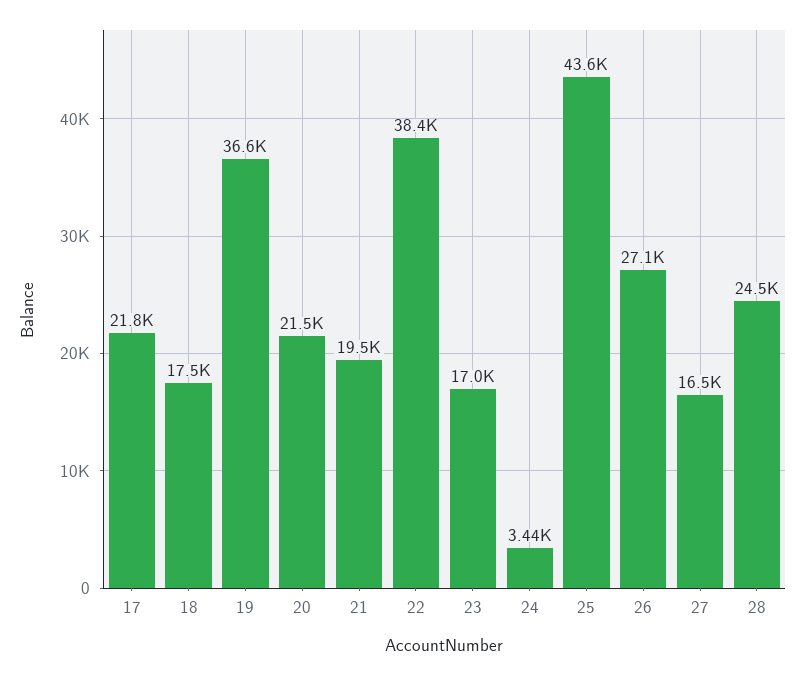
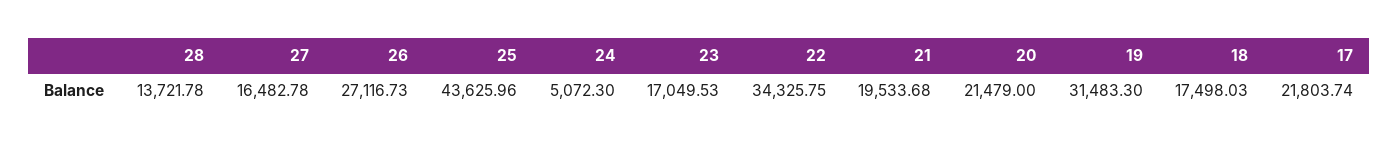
  {
    "17": 21803.74,
    "18": 17498.03,
-   "19": 36600,
+   "19": 31483.3,
    "20": 21479,
    "21": 19533.68,
-   "22": 38400,
+   "22": 34325.75,
    "23": 17049.53,
-   "24": 3440,
+   "24": 5072.3,
    "25": 43625.96,
    "26": 27116.73,
    "27": 16482.78,
-   "28": 24500
+   "28": 13721.78
  }

